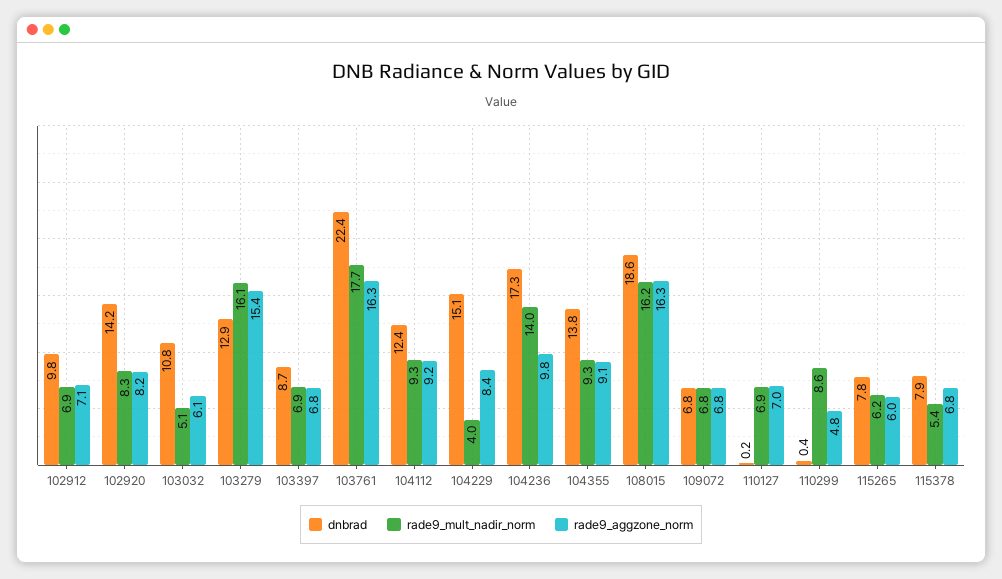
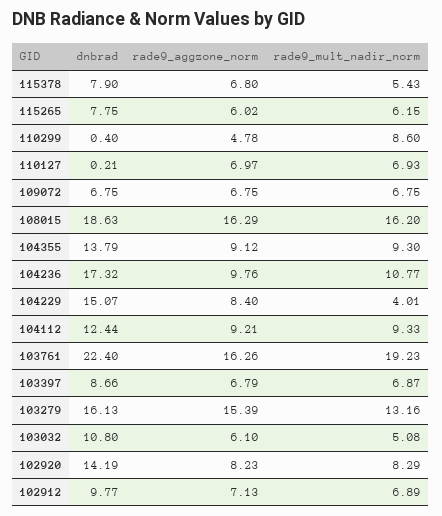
  {
    "dnbrad": {
      "102912": 9.77,
      "102920": 14.19,
      "103032": 10.8,
-     "103279": 12.9,
+     "103279": 16.13,
      "103397": 8.66,
      "103761": 22.4,
      "104112": 12.44,
      "104229": 15.07,
      "104236": 17.32,
      "104355": 13.79,
      "108015": 18.63,
      "109072": 6.75,
      "110127": 0.21,
      "110299": 0.4,
      "115265": 7.75,
      "115378": 7.9
    },
    "rade9_mult_nadir_norm": {
      "102912": 6.89,
      "102920": 8.29,
      "103032": 5.08,
-     "103279": 16.1,
+     "103279": 13.16,
      "103397": 6.87,
-     "103761": 17.7,
+     "103761": 19.23,
      "104112": 9.33,
      "104229": 4.01,
-     "104236": 14,
+     "104236": 10.77,
      "104355": 9.3,
      "108015": 16.2,
      "109072": 6.75,
      "110127": 6.93,
      "110299": 8.6,
      "115265": 6.15,
      "115378": 5.43
    },
    "rade9_aggzone_norm": {
      "102912": 7.13,
      "102920": 8.23,
      "103032": 6.1,
      "103279": 15.39,
      "103397": 6.79,
      "103761": 16.26,
      "104112": 9.21,
      "104229": 8.4,
      "104236": 9.76,
      "104355": 9.12,
      "108015": 16.29,
      "109072": 6.75,
      "110127": 6.97,
      "110299": 4.78,
      "115265": 6.02,
      "115378": 6.8
    }
  }

